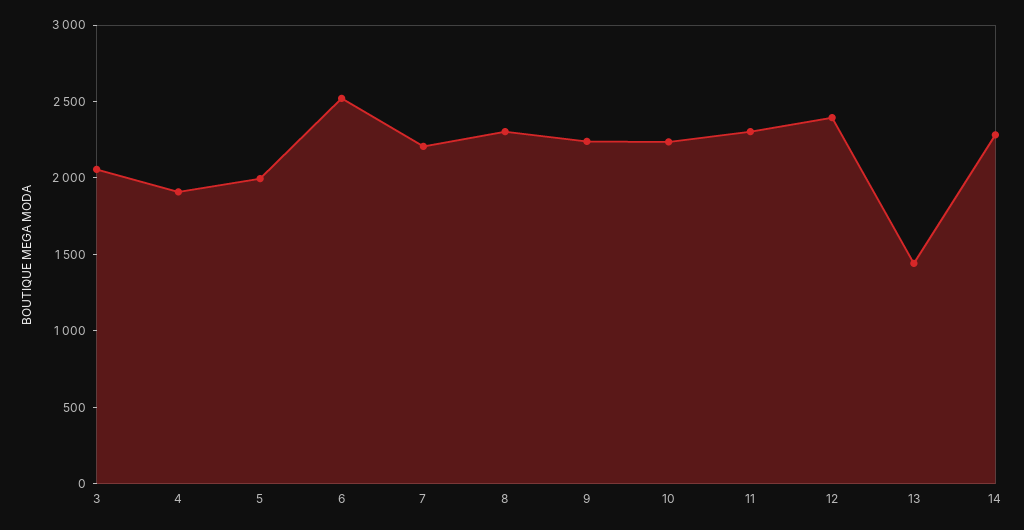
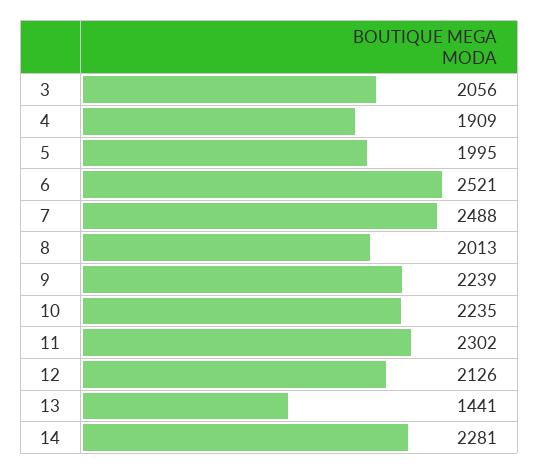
  {
    "3": 2056,
    "4": 1909,
    "5": 1995,
    "6": 2521,
-   "7": 2200,
+   "7": 2488,
-   "8": 2300,
+   "8": 2013,
    "9": 2239,
    "10": 2235,
    "11": 2302,
-   "12": 2400,
+   "12": 2126,
    "13": 1441,
    "14": 2281
  }

